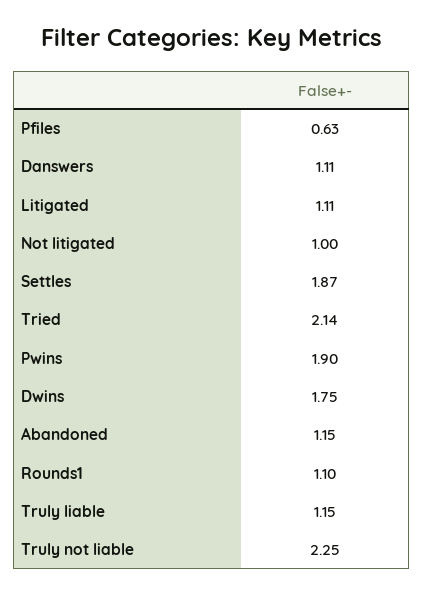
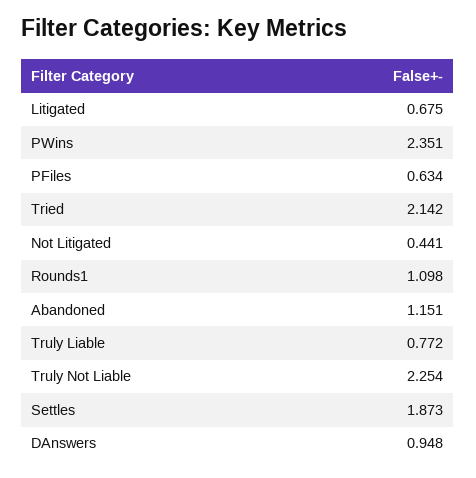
  {
    "Pfiles": 0.634,
-   "Danswers": 1.11,
+   "Danswers": 0.948,
-   "Litigated": 1.11,
+   "Litigated": 0.675,
-   "Not litigated": 1,
+   "Not litigated": 0.441,
    "Settles": 1.873,
    "Tried": 2.142,
-   "Pwins": 1.9,
+   "Pwins": 2.351,
-   "Dwins": 1.75,
    "Abandoned": 1.151,
    "Rounds1": 1.098,
-   "Truly liable": 1.15,
+   "Truly liable": 0.772,
    "Truly not liable": 2.254
  }

